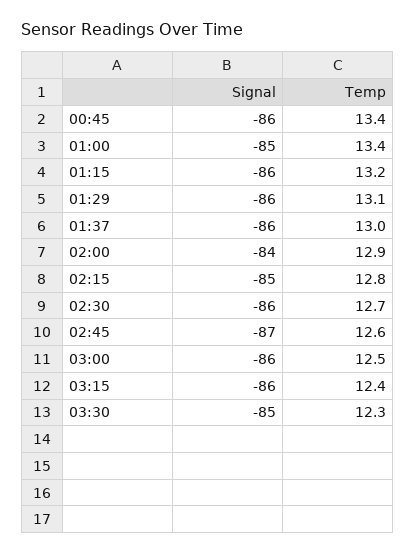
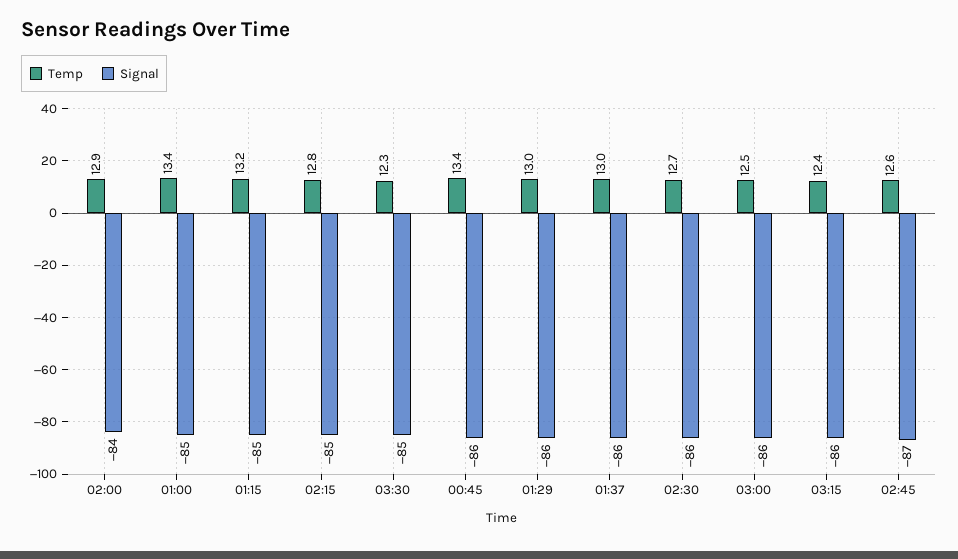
  {
    "Signal": {
      "00:45": -86,
      "01:00": -85,
-     "01:15": -86,
+     "01:15": -85,
      "01:29": -86,
      "01:37": -86,
      "02:00": -84,
      "02:15": -85,
      "02:30": -86,
      "02:45": -87,
      "03:00": -86,
      "03:15": -86,
      "03:30": -85
    },
    "Temp": {
      "00:45": 13.4,
      "01:00": 13.4,
      "01:15": 13.2,
-     "01:29": 13.1,
+     "01:29": 13,
      "01:37": 13,
      "02:00": 12.9,
      "02:15": 12.8,
      "02:30": 12.7,
      "02:45": 12.6,
      "03:00": 12.5,
      "03:15": 12.4,
      "03:30": 12.3
    }
  }

